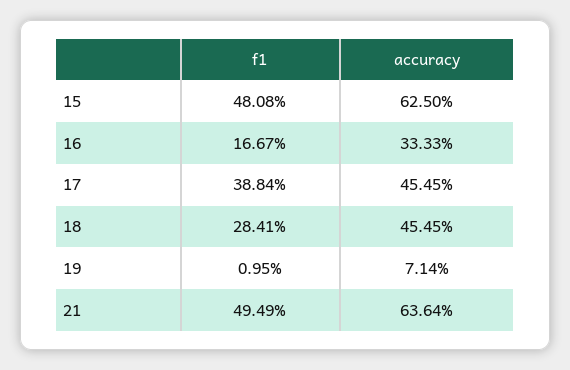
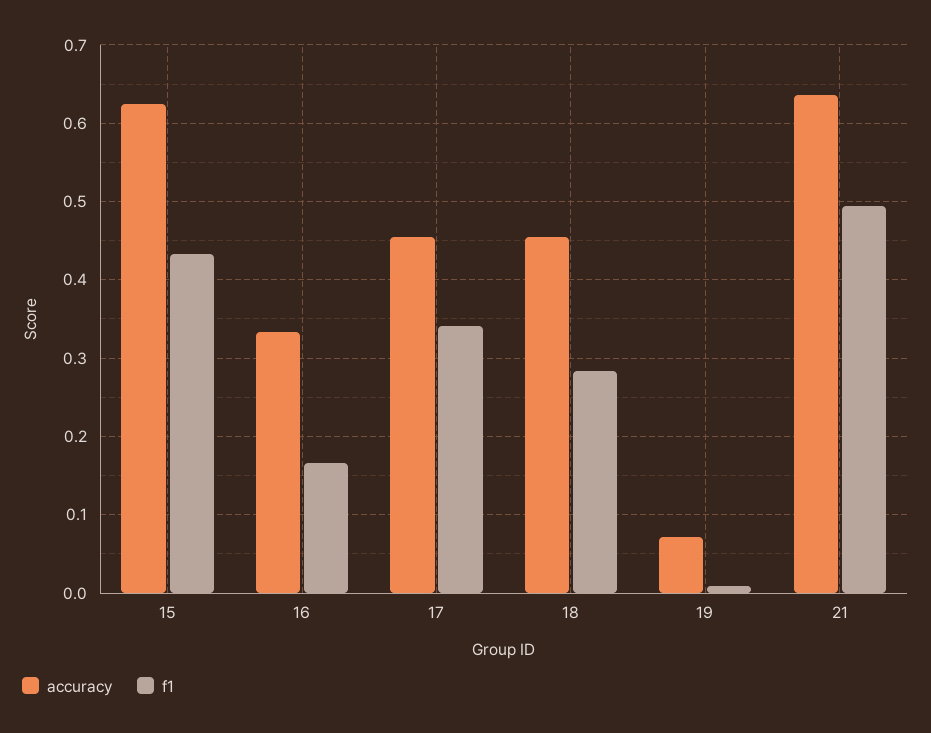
  {
    "f1": {
-     "15": 0.4808,
+     "15": 0.43,
      "16": 0.1667,
-     "17": 0.3884,
+     "17": 0.34,
      "18": 0.2841,
      "19": 0.0095,
      "21": 0.4949
    },
    "accuracy": {
      "15": 0.625,
      "16": 0.3333,
      "17": 0.4545,
      "18": 0.4545,
      "19": 0.0714,
      "21": 0.6364
    }
  }

